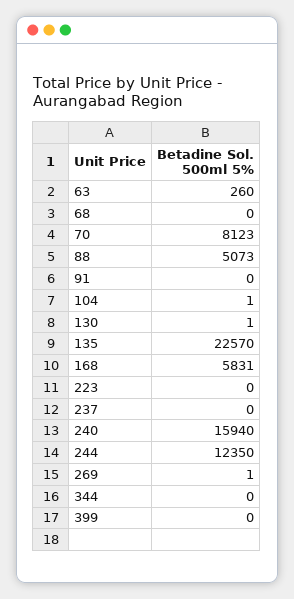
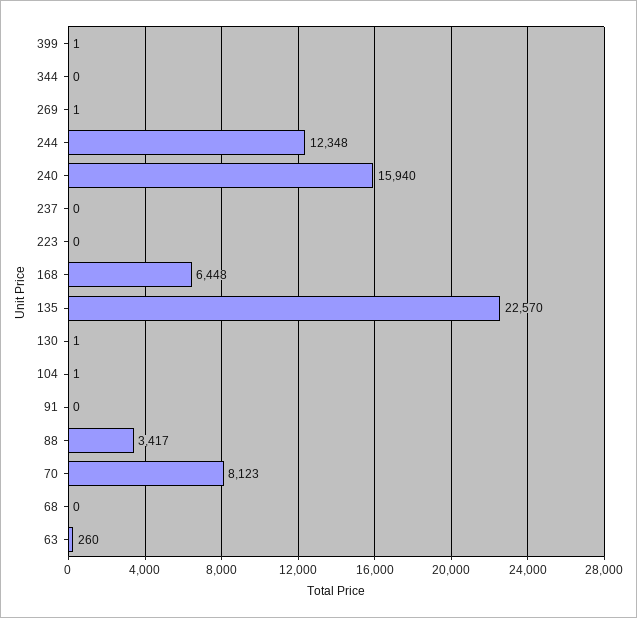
  {
    "63": 260,
    "68": 0,
    "70": 8123,
-   "88": 5073,
+   "88": 3417,
    "91": 0,
    "104": 1,
    "130": 1,
    "135": 22570,
-   "168": 5831,
+   "168": 6448,
    "223": 0,
    "237": 0,
    "240": 15940,
-   "244": 12350,
+   "244": 12348,
    "269": 1,
    "344": 0,
-   "399": 0
+   "399": 1
  }

